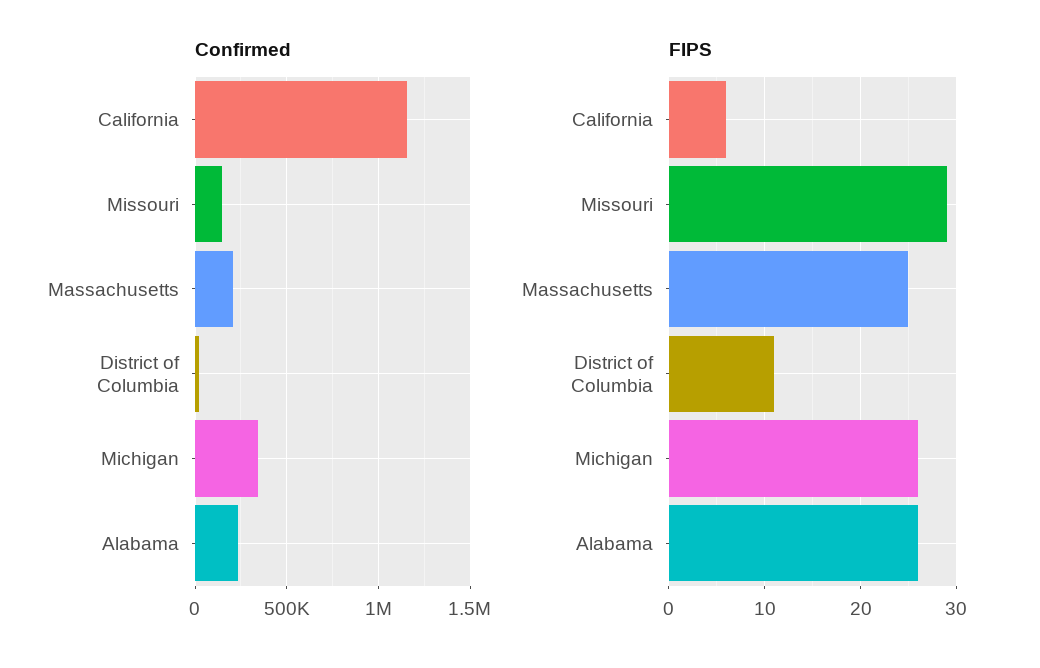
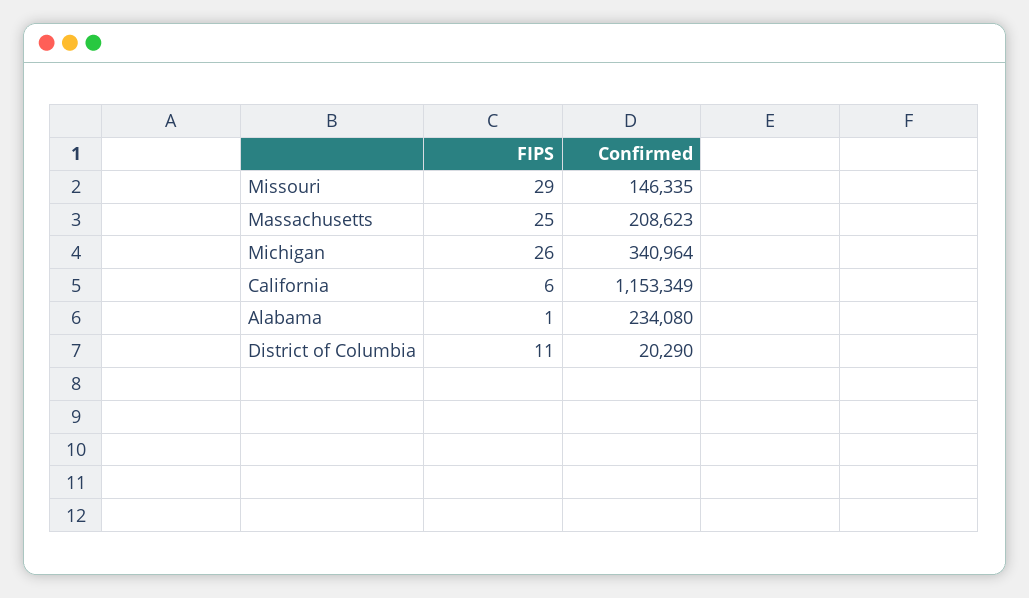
  {
    "Confirmed": {
      "California": 1153349,
      "Missouri": 146335,
      "Massachusetts": 208623,
      "District of Columbia": 20290,
      "Michigan": 340964,
      "Alabama": 234080
    },
    "FIPS": {
      "California": 6,
      "Missouri": 29,
      "Massachusetts": 25,
      "District of Columbia": 11,
      "Michigan": 26,
-     "Alabama": 26
+     "Alabama": 1
    }
  }

